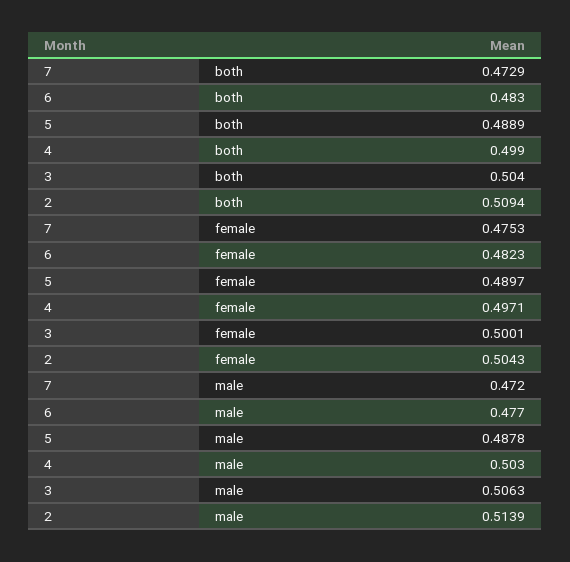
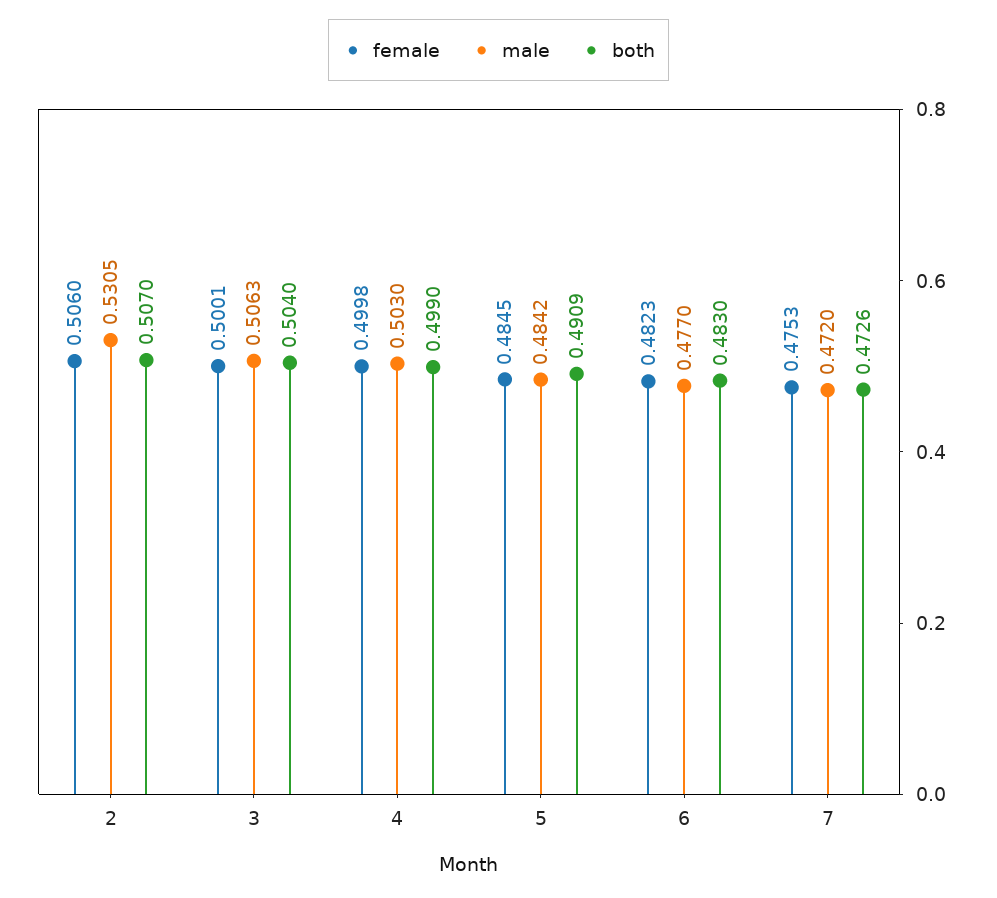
  {
    "both": {
-     "7": 0.4729,
+     "7": 0.4726,
      "6": 0.483,
-     "5": 0.4889,
+     "5": 0.4909,
      "4": 0.499,
      "3": 0.504,
-     "2": 0.5094
+     "2": 0.507
    },
    "female": {
      "7": 0.4753,
      "6": 0.4823,
-     "5": 0.4897,
+     "5": 0.4845,
-     "4": 0.4971,
+     "4": 0.4998,
      "3": 0.5001,
-     "2": 0.5043
+     "2": 0.506
    },
    "male": {
      "7": 0.472,
      "6": 0.477,
-     "5": 0.4878,
+     "5": 0.4842,
      "4": 0.503,
      "3": 0.5063,
-     "2": 0.5139
+     "2": 0.5305
    }
  }

